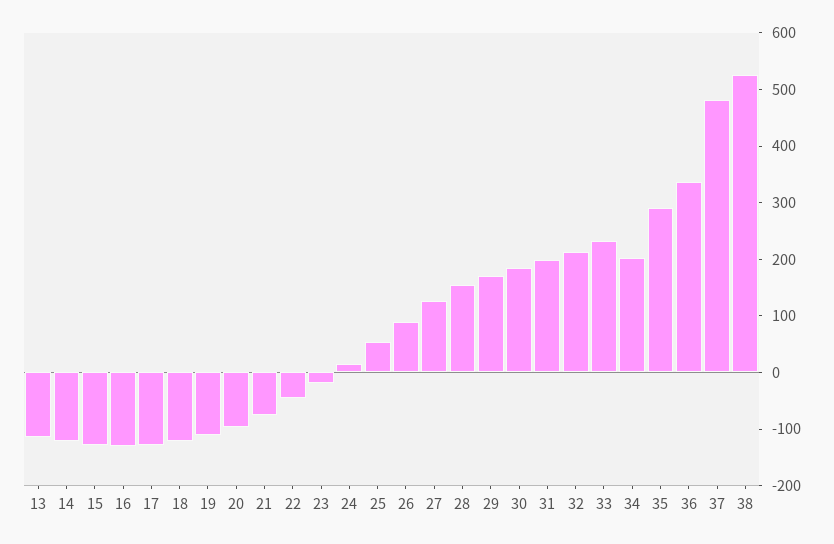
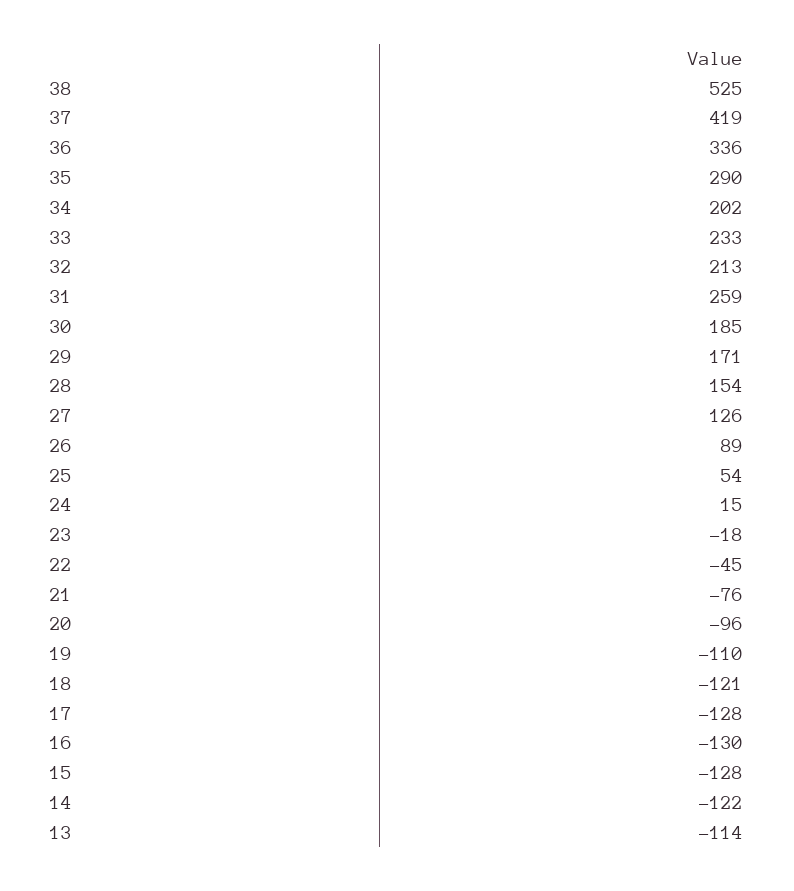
  {
    "13": -114,
    "14": -122,
    "15": -128,
    "16": -130,
    "17": -128,
    "18": -121,
    "19": -110,
    "20": -96,
    "21": -76,
    "22": -45,
    "23": -18,
    "24": 15,
    "25": 54,
    "26": 89,
    "27": 126,
    "28": 154,
    "29": 171,
    "30": 185,
-   "31": 200,
+   "31": 259,
    "32": 213,
    "33": 233,
    "34": 202,
    "35": 290,
    "36": 336,
-   "37": 480,
+   "37": 419,
    "38": 525
  }

